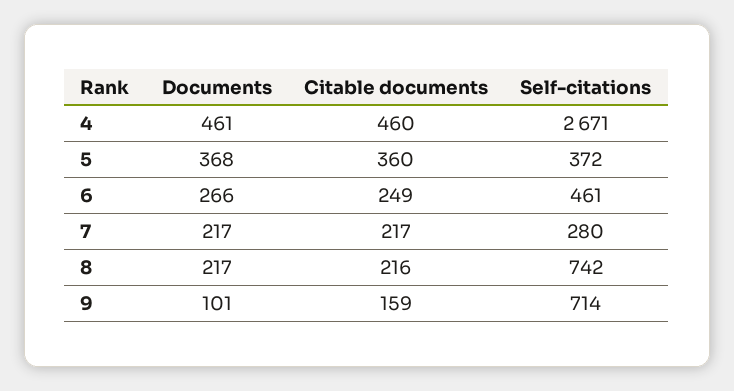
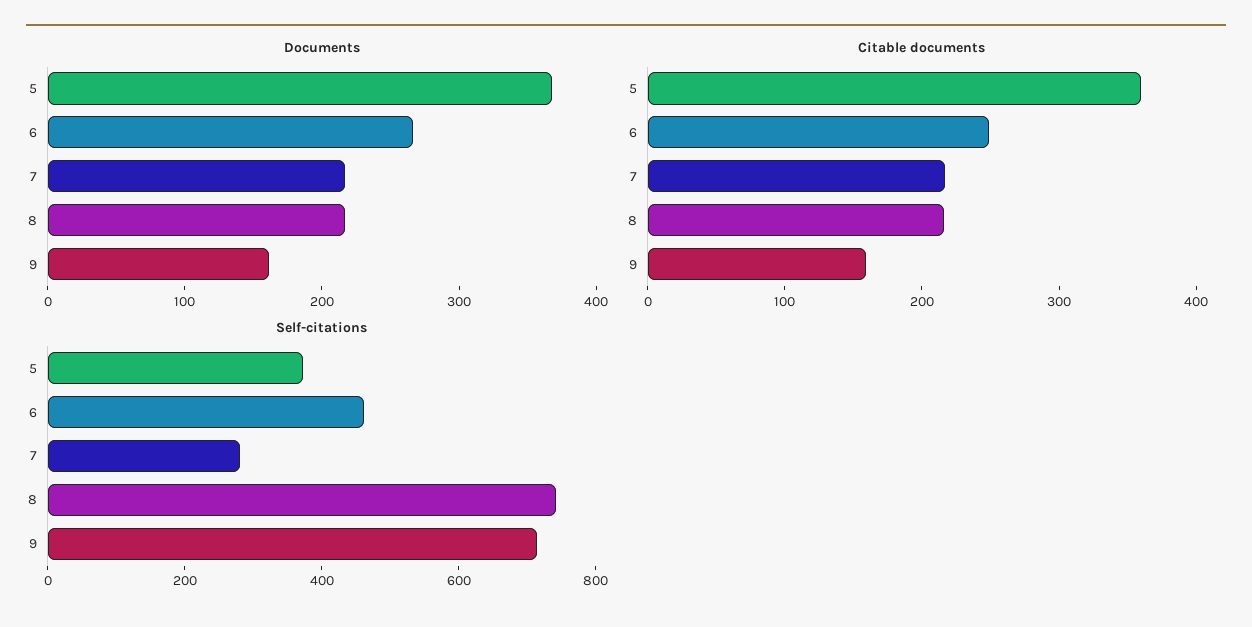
  {
    "Documents": {
-     "4": 461,
      "5": 368,
      "6": 266,
      "7": 217,
      "8": 217,
-     "9": 101
+     "9": 160
    },
    "Citable documents": {
-     "4": 460,
      "5": 360,
      "6": 249,
      "7": 217,
      "8": 216,
      "9": 159
    },
    "Self-citations": {
-     "4": 2671,
      "5": 372,
      "6": 461,
      "7": 280,
      "8": 742,
      "9": 714
    }
  }

